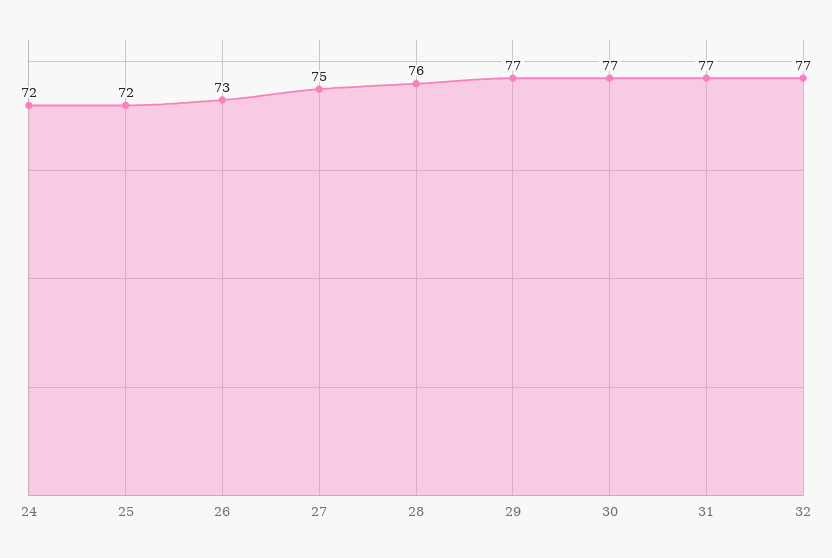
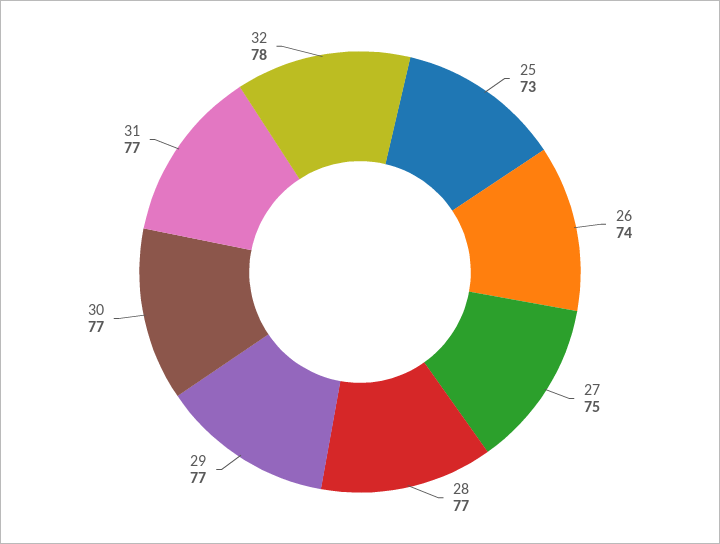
  {
-   "24": 72,
-   "25": 72,
+   "25": 73,
-   "26": 73,
+   "26": 74,
    "27": 75,
-   "28": 76,
+   "28": 77,
    "29": 77,
    "30": 77,
    "31": 77,
-   "32": 77
+   "32": 78
  }

